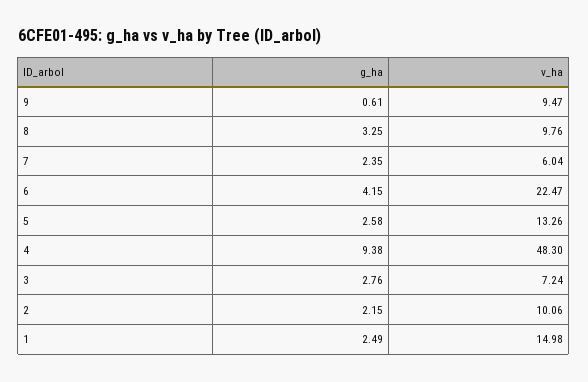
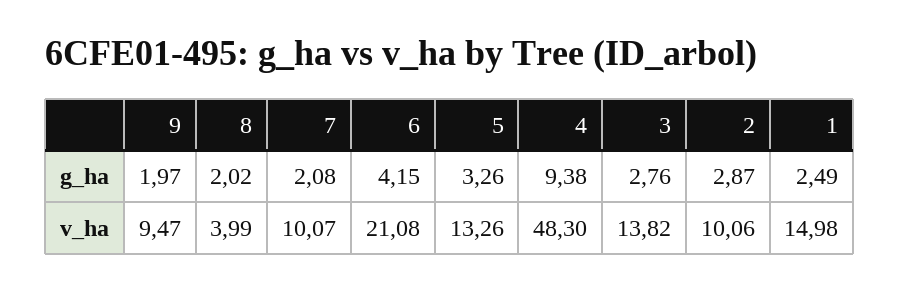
  {
    "g_ha": {
-     "9": 0.61,
+     "9": 1.97,
-     "8": 3.25,
+     "8": 2.02,
-     "7": 2.35,
+     "7": 2.08,
      "6": 4.15,
-     "5": 2.58,
+     "5": 3.26,
      "4": 9.38,
      "3": 2.76,
-     "2": 2.15,
+     "2": 2.87,
      "1": 2.49
    },
    "v_ha": {
      "9": 9.47,
-     "8": 9.76,
+     "8": 3.99,
-     "7": 6.04,
+     "7": 10.07,
-     "6": 22.47,
+     "6": 21.08,
      "5": 13.26,
      "4": 48.3,
-     "3": 7.24,
+     "3": 13.82,
      "2": 10.06,
      "1": 14.98
    }
  }

